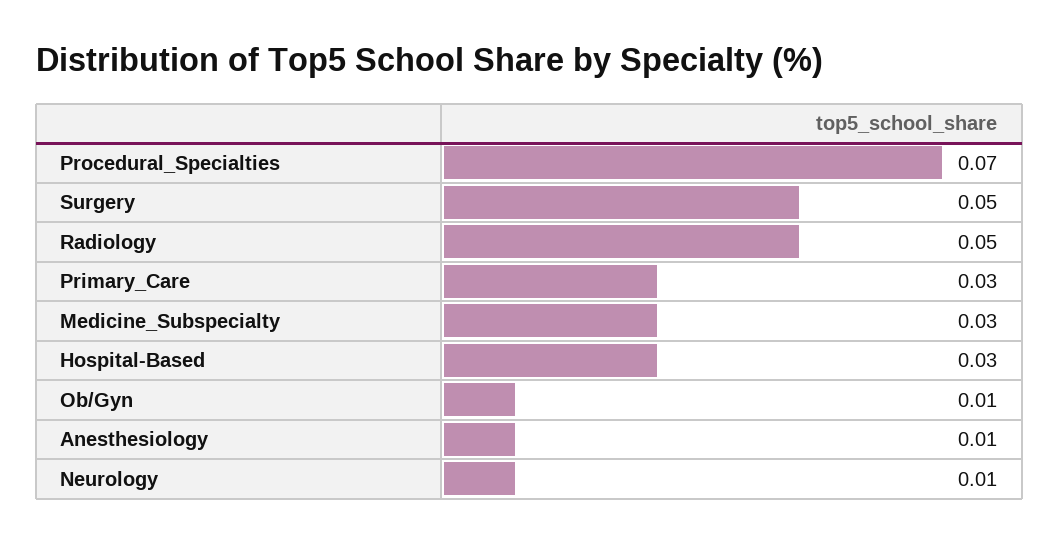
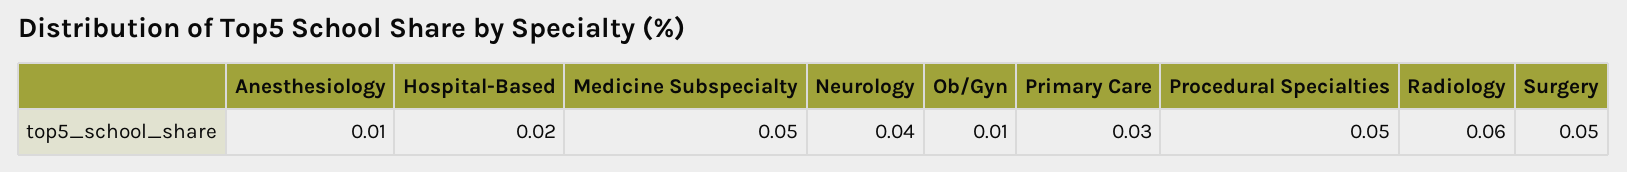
  {
-   "Procedural_Specialties": 0.07,
+   "Procedural_Specialties": 0.05,
    "Surgery": 0.05,
-   "Radiology": 0.05,
+   "Radiology": 0.06,
    "Primary_Care": 0.03,
-   "Medicine_Subspecialty": 0.03,
+   "Medicine_Subspecialty": 0.05,
-   "Hospital-Based": 0.03,
+   "Hospital-Based": 0.02,
    "Ob/Gyn": 0.01,
    "Anesthesiology": 0.01,
-   "Neurology": 0.01
+   "Neurology": 0.04
  }

